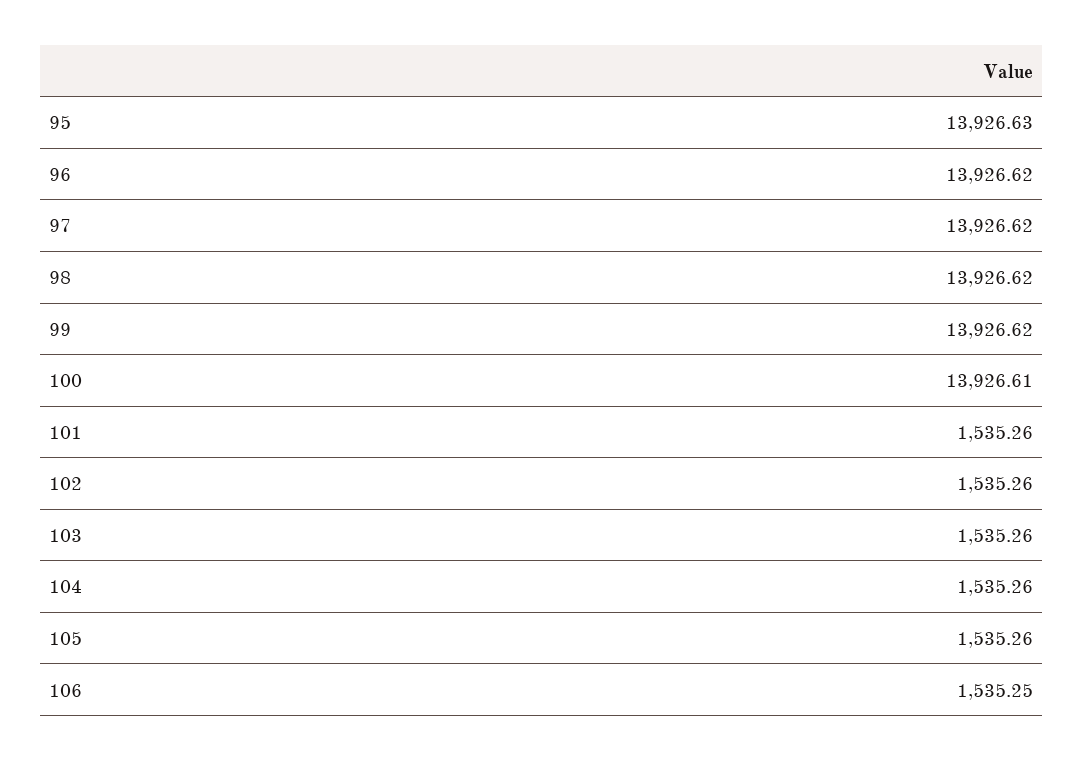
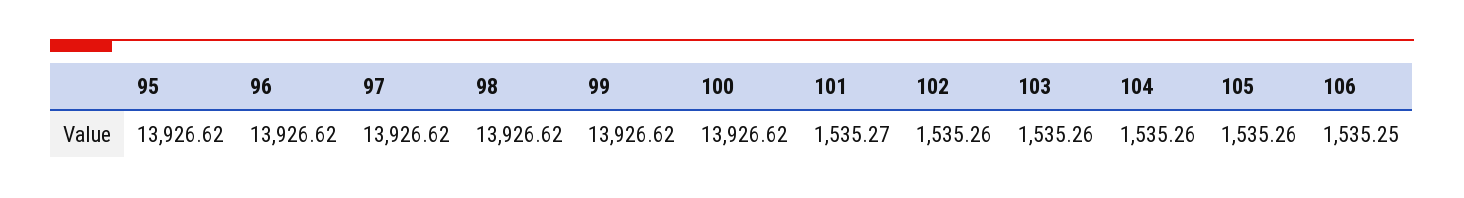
  {
-   "95": 13926.63,
+   "95": 13926.62,
    "96": 13926.62,
    "97": 13926.62,
    "98": 13926.62,
    "99": 13926.62,
-   "100": 13926.61,
+   "100": 13926.62,
-   "101": 1535.26,
+   "101": 1535.27,
    "102": 1535.26,
    "103": 1535.26,
    "104": 1535.26,
    "105": 1535.26,
    "106": 1535.25
  }

